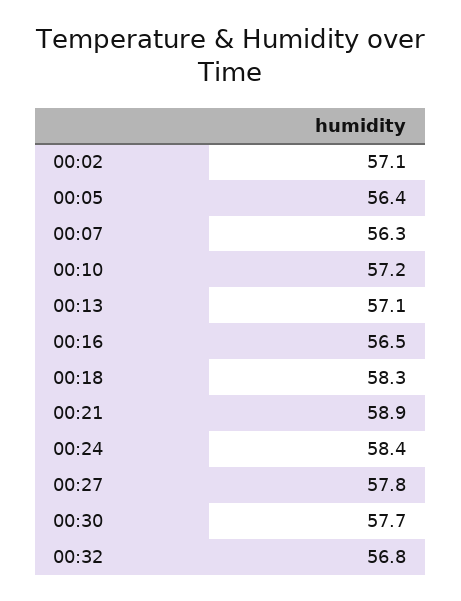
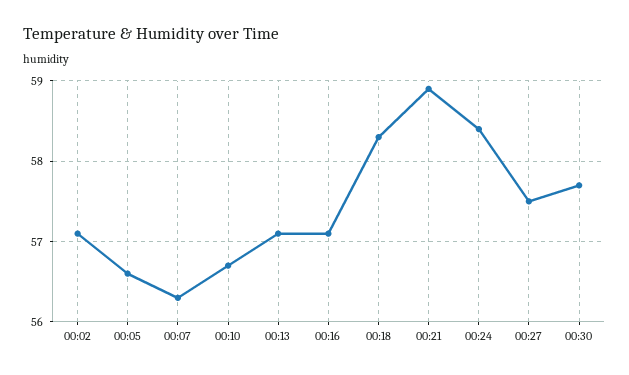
  {
    "00:02": 57.1,
-   "00:05": 56.4,
+   "00:05": 56.6,
    "00:07": 56.3,
-   "00:10": 57.2,
+   "00:10": 56.7,
    "00:13": 57.1,
-   "00:16": 56.5,
+   "00:16": 57.1,
    "00:18": 58.3,
    "00:21": 58.9,
    "00:24": 58.4,
-   "00:27": 57.8,
+   "00:27": 57.5,
-   "00:30": 57.7,
+   "00:30": 57.7
-   "00:32": 56.8
  }

